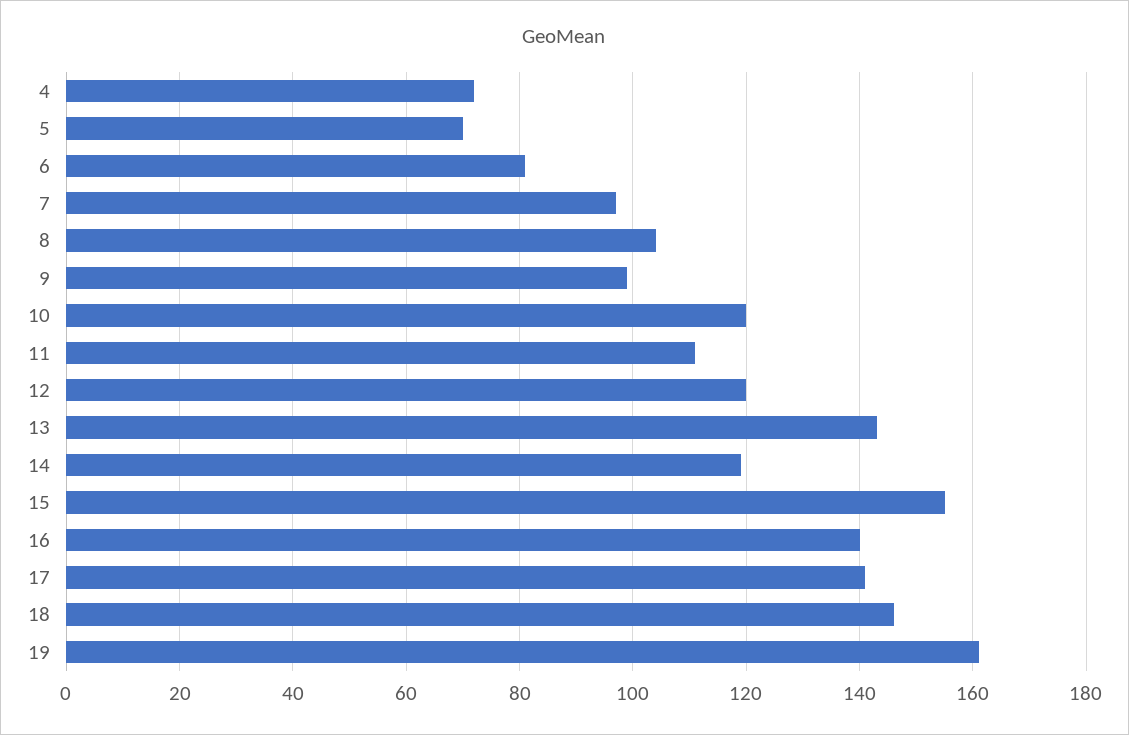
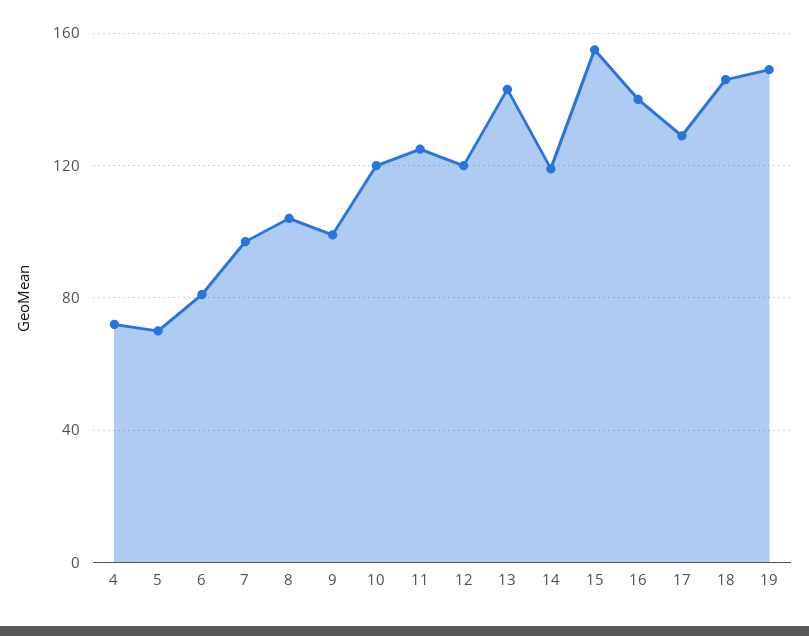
  {
    "4": 70,
    "5": 70,
    "6": 80,
    "7": 95,
    "8": 105,
    "9": 100,
    "10": 120,
-   "11": 110,
+   "11": 125,
    "12": 120,
    "13": 145,
    "14": 120,
    "15": 155,
    "16": 140,
-   "17": 140,
+   "17": 130,
    "18": 145,
-   "19": 160
+   "19": 150
  }

